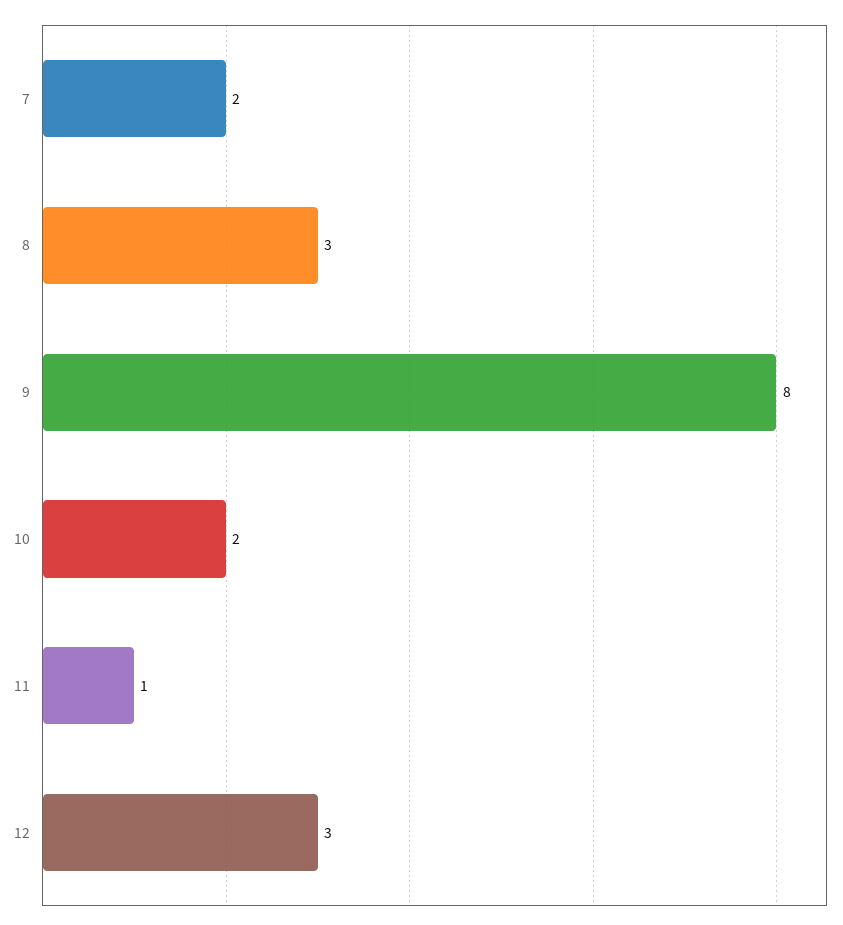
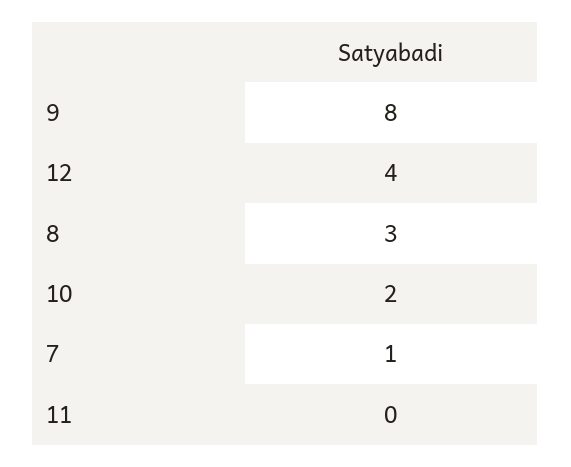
  {
-   "7": 2,
+   "7": 1,
    "8": 3,
    "9": 8,
    "10": 2,
-   "11": 1,
+   "11": 0,
-   "12": 3
+   "12": 4
  }

